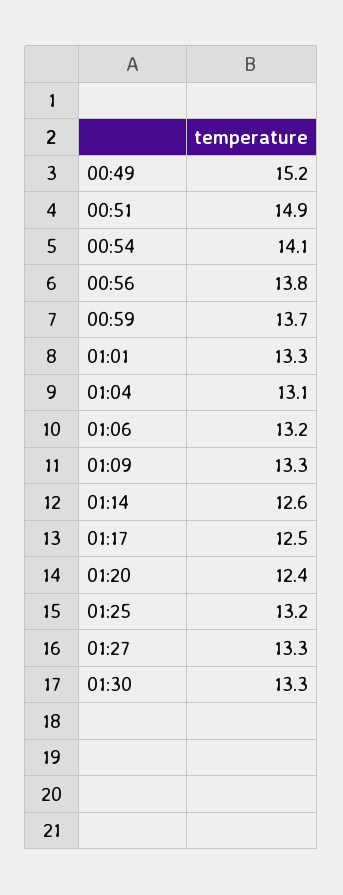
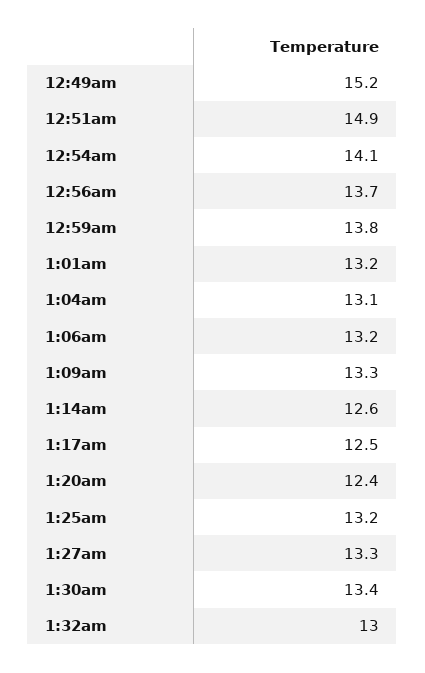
  {
    "00:49": 15.2,
    "00:51": 14.9,
    "00:54": 14.1,
-   "00:56": 13.8,
+   "00:56": 13.7,
-   "00:59": 13.7,
+   "00:59": 13.8,
-   "01:01": 13.3,
+   "01:01": 13.2,
    "01:04": 13.1,
    "01:06": 13.2,
    "01:09": 13.3,
    "01:14": 12.6,
    "01:17": 12.5,
    "01:20": 12.4,
    "01:25": 13.2,
    "01:27": 13.3,
-   "01:30": 13.3
+   "01:30": 13.4,
+   "1:32am": 13
  }

